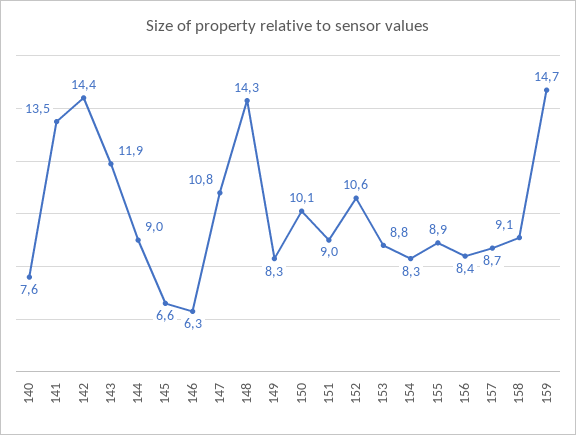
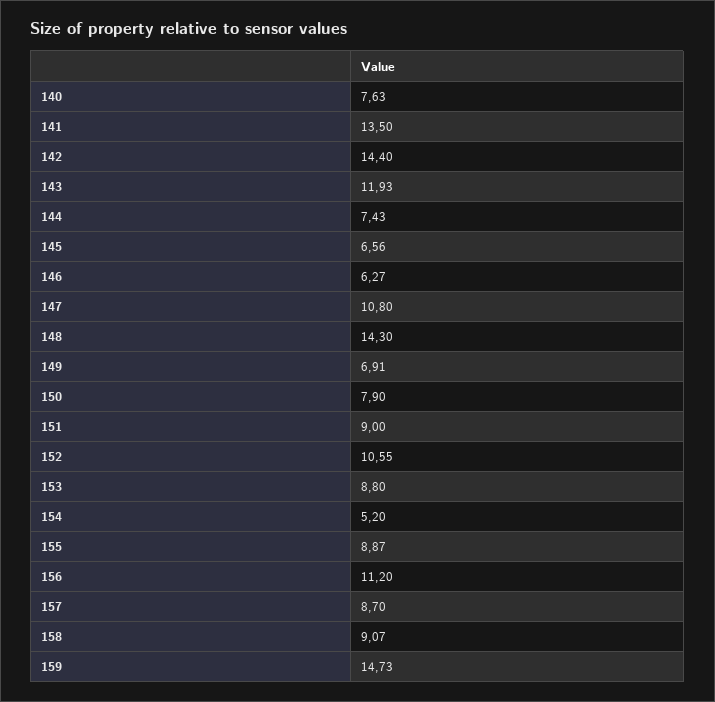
  {
    "140": 7.63,
    "141": 13.5,
    "142": 14.4,
    "143": 11.93,
-   "144": 9,
+   "144": 7.43,
    "145": 6.56,
    "146": 6.27,
    "147": 10.8,
    "148": 14.3,
-   "149": 8.3,
+   "149": 6.91,
-   "150": 10.1,
+   "150": 7.9,
    "151": 9,
    "152": 10.55,
    "153": 8.8,
-   "154": 8.3,
+   "154": 5.2,
    "155": 8.87,
-   "156": 8.4,
+   "156": 11.2,
    "157": 8.7,
    "158": 9.07,
    "159": 14.73
  }

